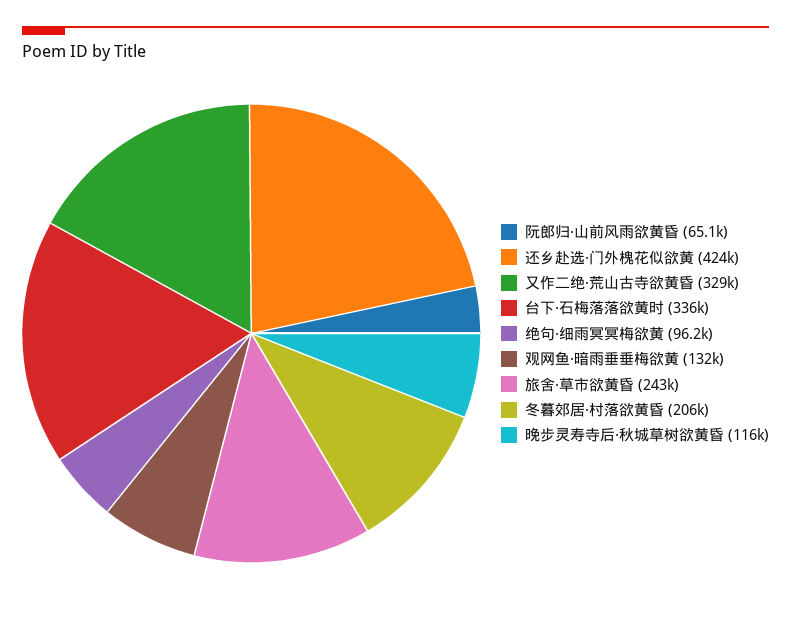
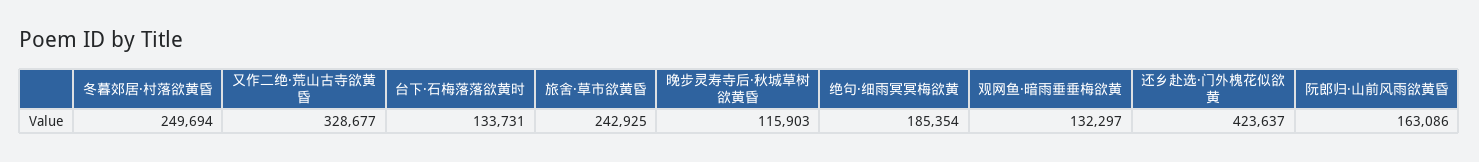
  {
-   "阮郎归·山前风雨欲黄昏": 65100,
+   "阮郎归·山前风雨欲黄昏": 163086,
    "还乡赴选·门外槐花似欲黄": 423637,
    "又作二绝·荒山古寺欲黄昏": 328677,
-   "台下·石梅落落欲黄时": 336000,
+   "台下·石梅落落欲黄时": 133731,
-   "绝句·细雨冥冥梅欲黄": 96200,
+   "绝句·细雨冥冥梅欲黄": 185354,
    "观网鱼·暗雨垂垂梅欲黄": 132297,
    "旅舍·草市欲黄昏": 242925,
-   "冬暮郊居·村落欲黄昏": 206000,
+   "冬暮郊居·村落欲黄昏": 249694,
    "晚步灵寿寺后·秋城草树欲黄昏": 115903
  }

